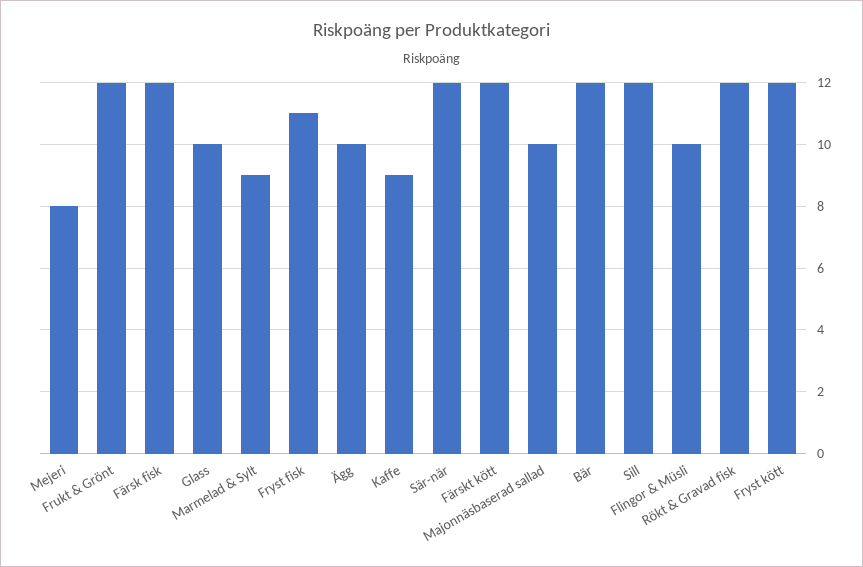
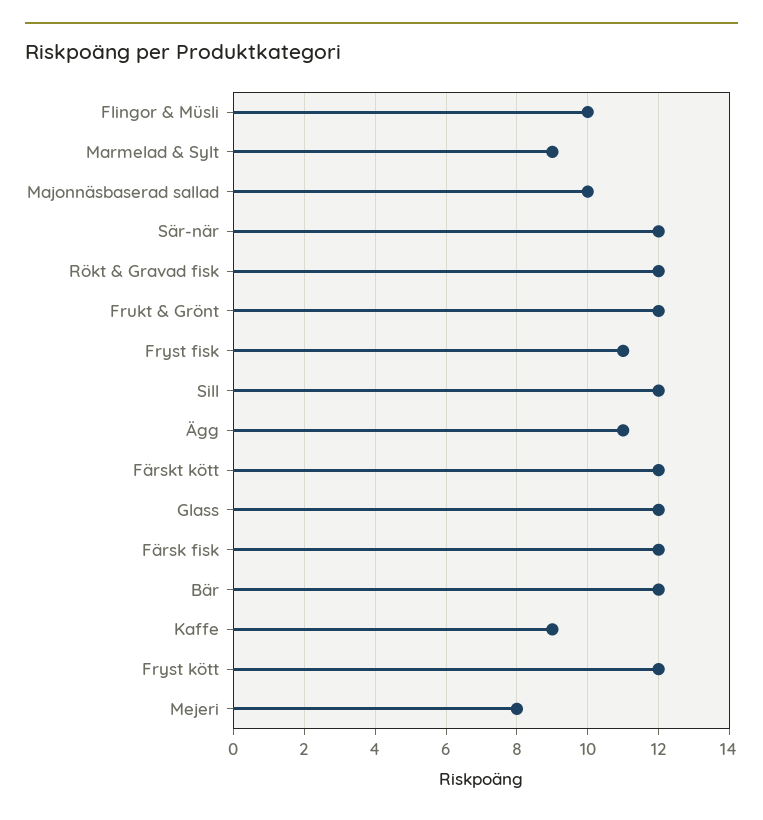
  {
    "Mejeri": 8,
    "Frukt & Grönt": 12,
    "Färsk fisk": 12,
-   "Glass": 10,
+   "Glass": 12,
    "Marmelad & Sylt": 9,
    "Fryst fisk": 11,
-   "Ägg": 10,
+   "Ägg": 11,
    "Kaffe": 9,
    "Sär-när": 12,
    "Färskt kött": 12,
    "Majonnäsbaserad sallad": 10,
    "Bär": 12,
    "Sill": 12,
    "Flingor & Müsli": 10,
    "Rökt & Gravad fisk": 12,
    "Fryst kött": 12
  }

